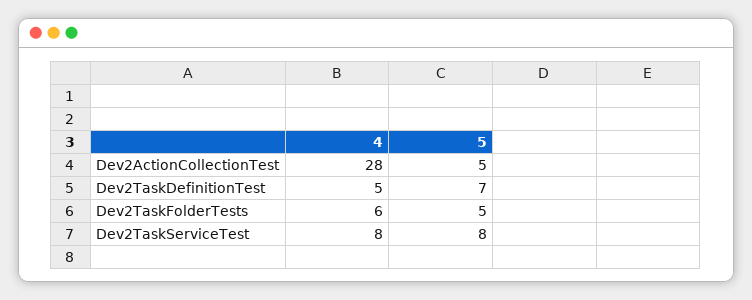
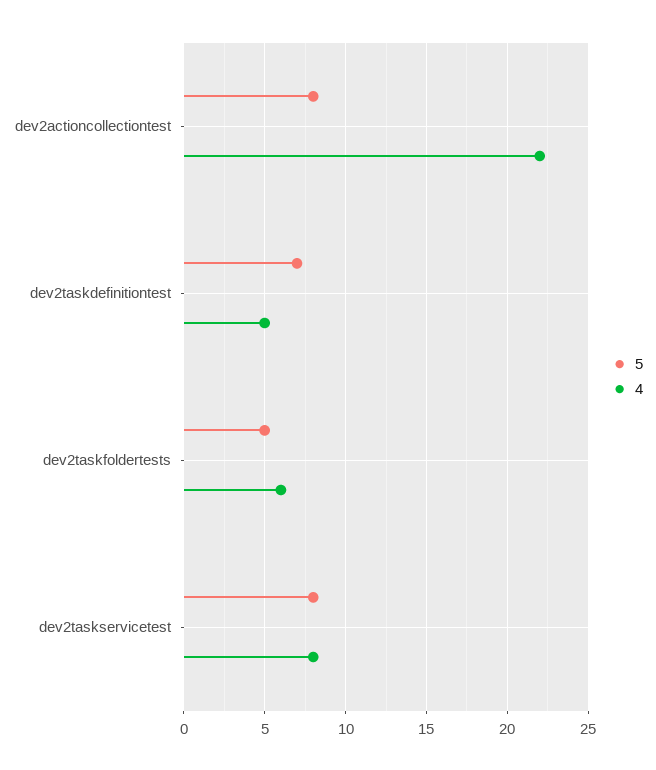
  {
    "4": {
-     "Dev2ActionCollectionTest": 28,
+     "Dev2ActionCollectionTest": 22,
      "Dev2TaskDefinitionTest": 5,
      "Dev2TaskFolderTests": 6,
      "Dev2TaskServiceTest": 8
    },
    "5": {
-     "Dev2ActionCollectionTest": 5,
+     "Dev2ActionCollectionTest": 8,
      "Dev2TaskDefinitionTest": 7,
      "Dev2TaskFolderTests": 5,
      "Dev2TaskServiceTest": 8
    }
  }

